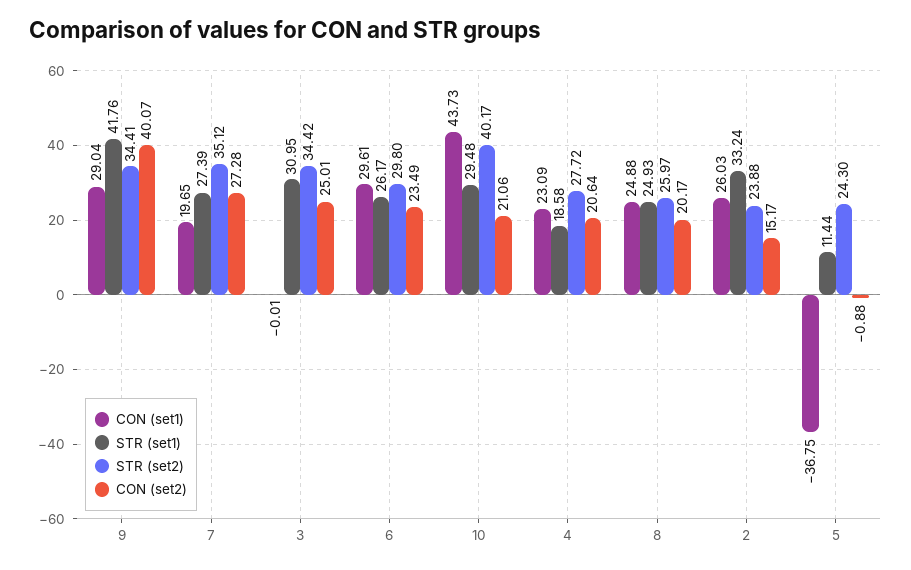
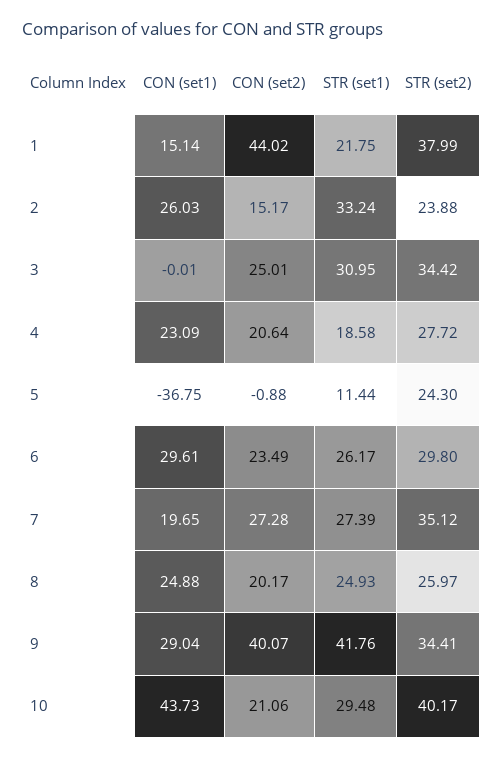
  {
    "CON (set1)": {
      "9": 29.04,
      "7": 19.65,
      "3": -0.01,
      "6": 29.61,
      "10": 43.73,
      "4": 23.09,
      "8": 24.88,
      "2": 26.03,
-     "5": -36.75
+     "5": -36.75,
+     "1": 15.14
    },
    "STR (set1)": {
      "9": 41.76,
      "7": 27.39,
      "3": 30.95,
      "6": 26.17,
      "10": 29.48,
      "4": 18.58,
      "8": 24.93,
      "2": 33.24,
-     "5": 11.44
+     "5": 11.44,
+     "1": 21.75
    },
    "STR (set2)": {
      "9": 34.41,
      "7": 35.12,
      "3": 34.42,
      "6": 29.8,
      "10": 40.17,
      "4": 27.72,
      "8": 25.97,
      "2": 23.88,
-     "5": 24.3
+     "5": 24.3,
+     "1": 37.99
    },
    "CON (set2)": {
      "9": 40.07,
      "7": 27.28,
      "3": 25.01,
      "6": 23.49,
      "10": 21.06,
      "4": 20.64,
      "8": 20.17,
      "2": 15.17,
-     "5": -0.88
+     "5": -0.88,
+     "1": 44.02
    }
  }

